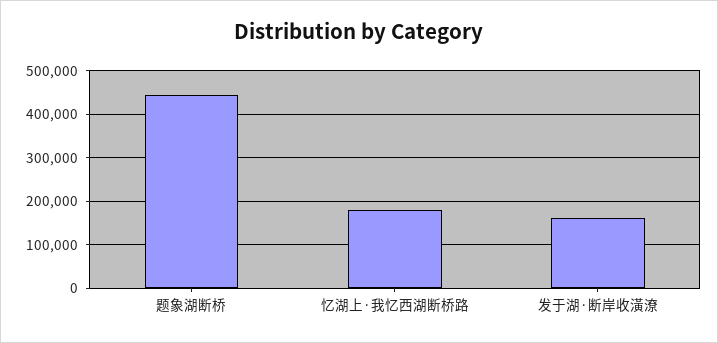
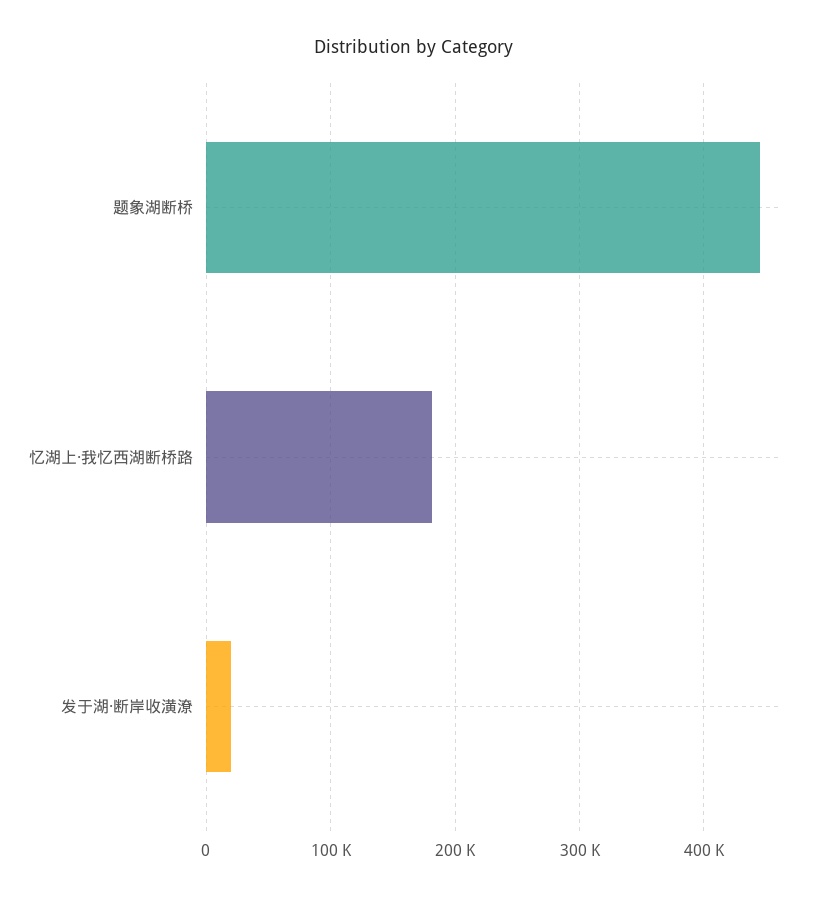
  {
    "题象湖断桥": 450000,
    "忆湖上·我忆西湖断桥路": 180000,
-   "发于湖·断岸收潢潦": 160000
+   "发于湖·断岸收潢潦": 20000
  }

